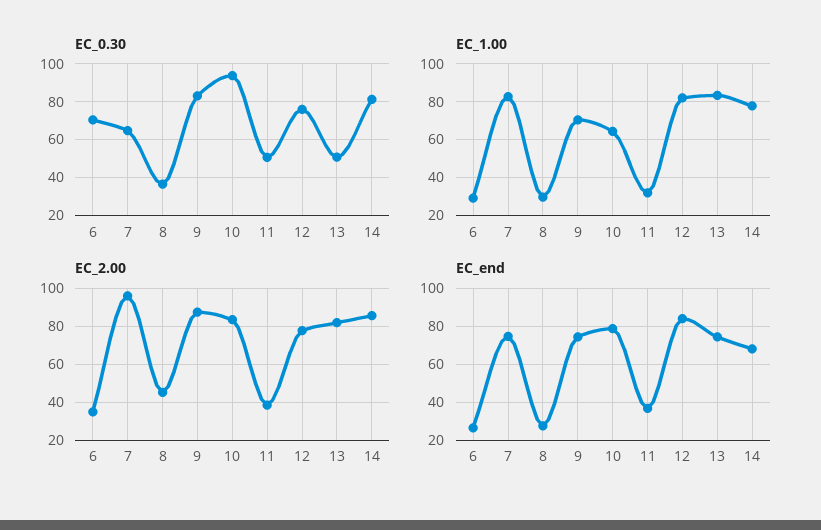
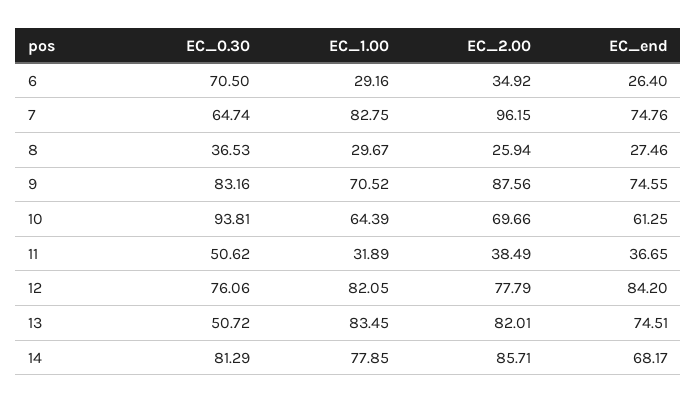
  {
    "EC_0.30": {
      "6": 70.5,
      "7": 64.74,
      "8": 36.53,
      "9": 83.16,
      "10": 93.81,
      "11": 50.62,
      "12": 76.06,
      "13": 50.72,
      "14": 81.29
    },
    "EC_1.00": {
      "6": 29.16,
      "7": 82.75,
      "8": 29.67,
      "9": 70.52,
      "10": 64.39,
      "11": 31.89,
      "12": 82.05,
      "13": 83.45,
      "14": 77.85
    },
    "EC_2.00": {
      "6": 34.92,
      "7": 96.15,
-     "8": 45,
+     "8": 25.94,
      "9": 87.56,
-     "10": 85,
+     "10": 69.66,
      "11": 38.49,
      "12": 77.79,
      "13": 82.01,
      "14": 85.71
    },
    "EC_end": {
      "6": 26.4,
      "7": 74.76,
      "8": 27.46,
      "9": 74.55,
-     "10": 80,
+     "10": 61.25,
      "11": 36.65,
      "12": 84.2,
      "13": 74.51,
      "14": 68.17
    }
  }

